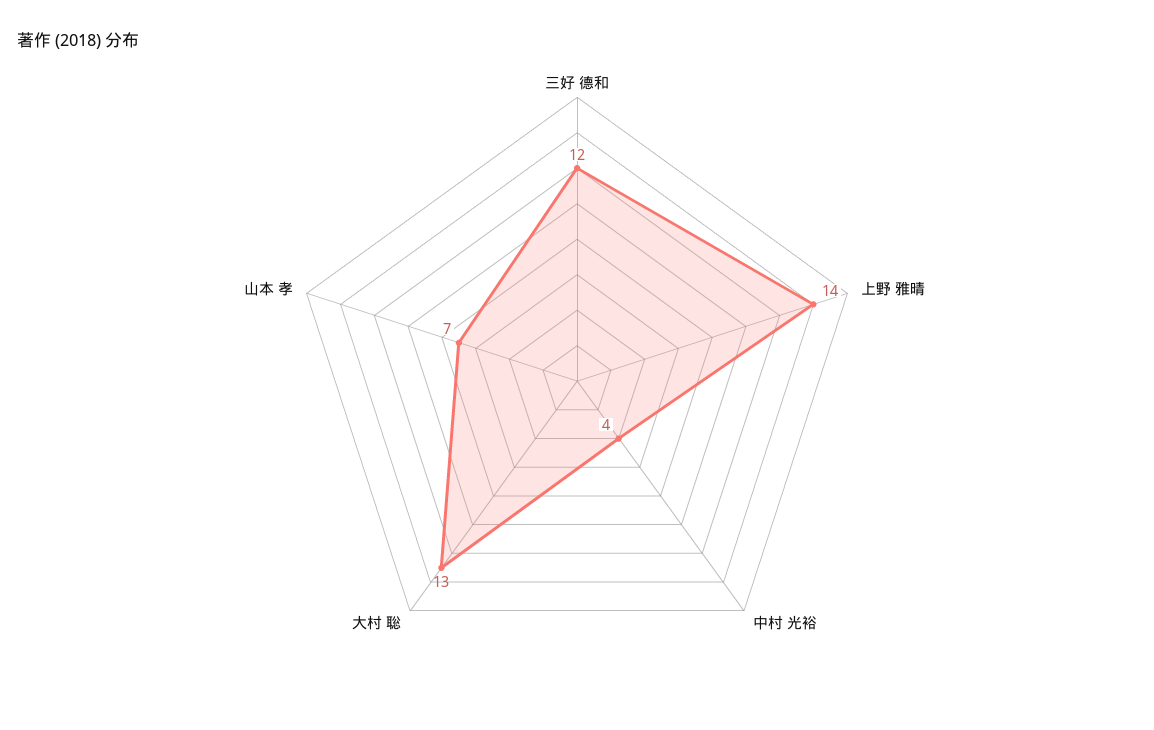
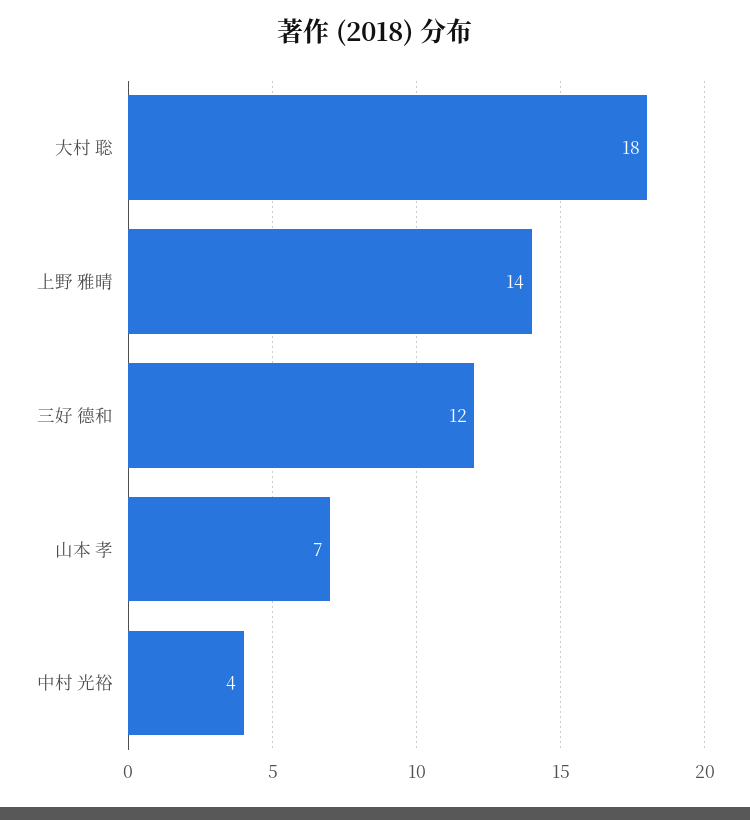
  {
    "三好 德和": 12,
    "上野 雅晴": 14,
    "中村 光裕": 4,
-   "大村 聡": 13,
+   "大村 聡": 18,
    "山本 孝": 7
  }

